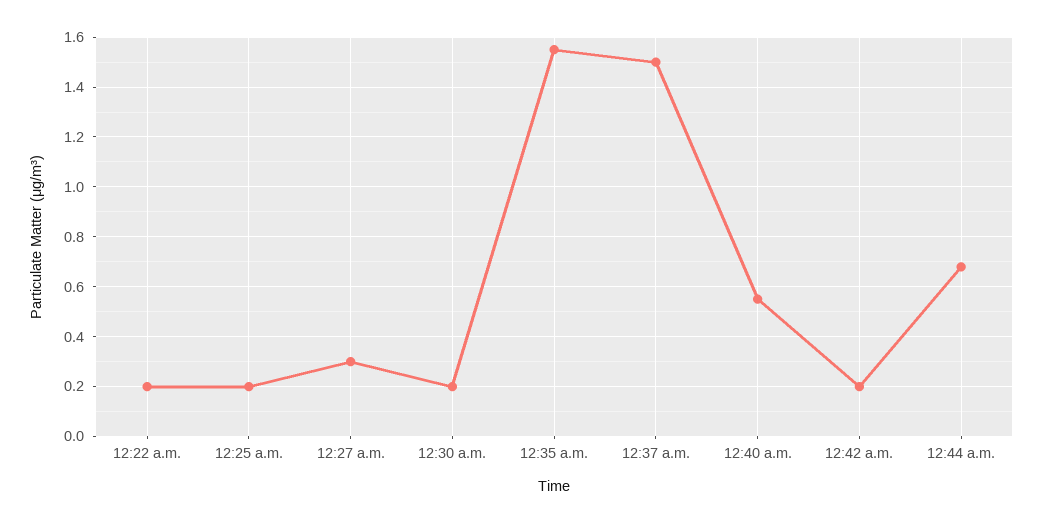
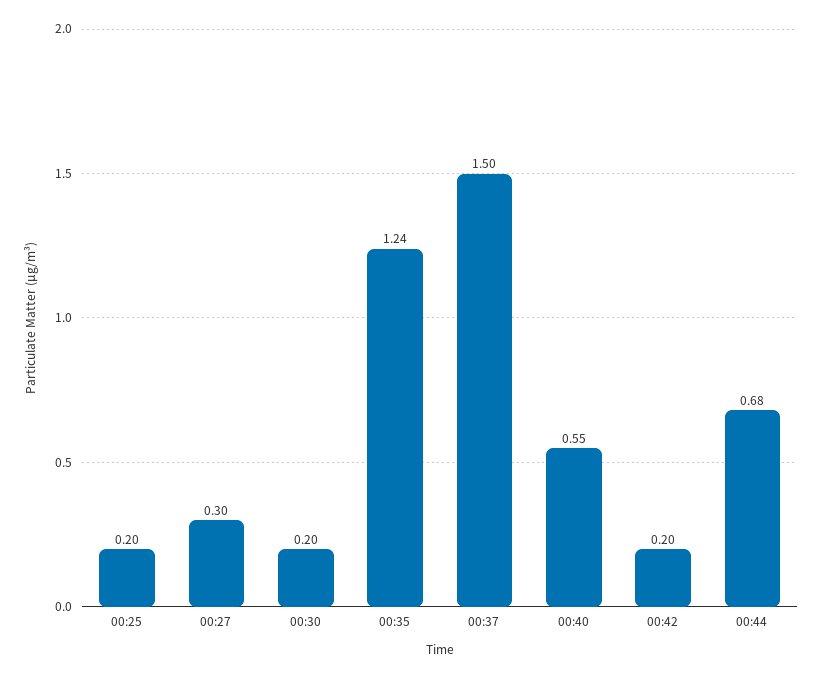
  {
-   "12:22 a.m.": 0.2,
    "12:25 a.m.": 0.2,
    "12:27 a.m.": 0.3,
    "12:30 a.m.": 0.2,
-   "12:35 a.m.": 1.55,
+   "12:35 a.m.": 1.24,
    "12:37 a.m.": 1.5,
    "12:40 a.m.": 0.55,
    "12:42 a.m.": 0.2,
    "12:44 a.m.": 0.68
  }

